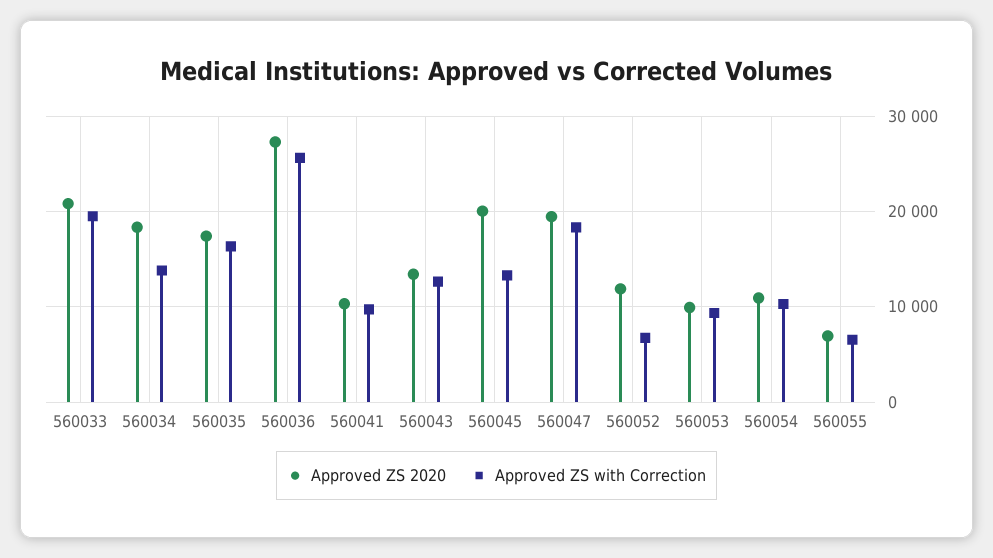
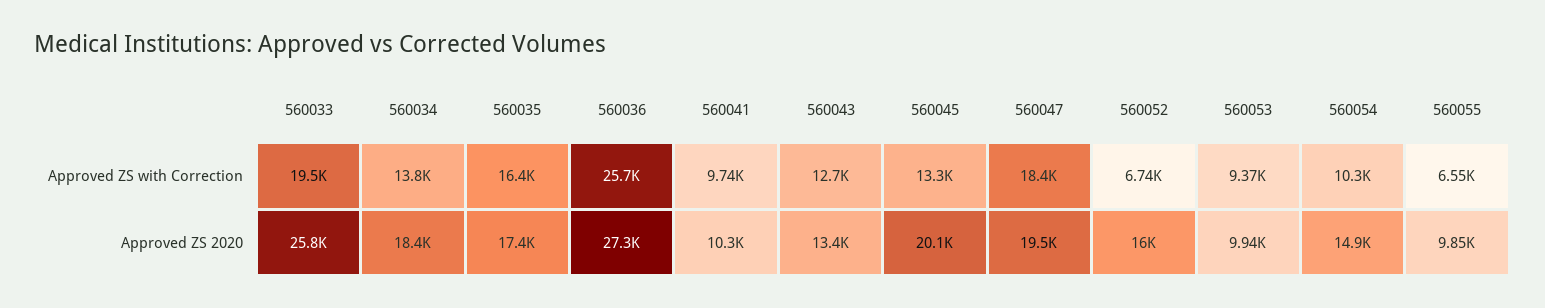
  {
    "Approved ZS 2020": {
-     "560033": 21000,
+     "560033": 25800,
      "560034": 18400,
      "560035": 17400,
      "560036": 27300,
      "560041": 10300,
      "560043": 13400,
      "560045": 20100,
      "560047": 19500,
-     "560052": 12000,
+     "560052": 16000,
      "560053": 9940,
-     "560054": 11000,
+     "560054": 14900,
-     "560055": 7000
+     "560055": 9850
    },
    "Approved ZS with Correction": {
      "560033": 19500,
      "560034": 13800,
      "560035": 16400,
      "560036": 25700,
      "560041": 9740,
      "560043": 12700,
      "560045": 13300,
      "560047": 18400,
      "560052": 6740,
      "560053": 9370,
      "560054": 10300,
      "560055": 6550
    }
  }

